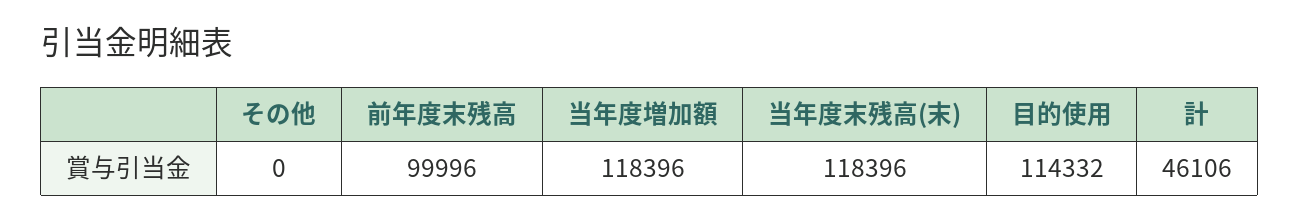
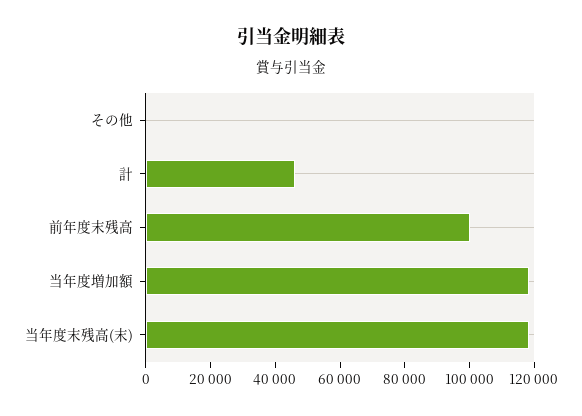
  {
    "その他": 0,
    "前年度末残高": 99996,
    "当年度増加額": 118396,
    "当年度末残高(末)": 118396,
-   "目的使用": 114332,
    "計": 46106
  }

